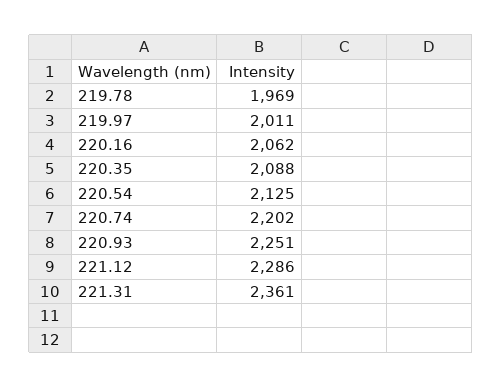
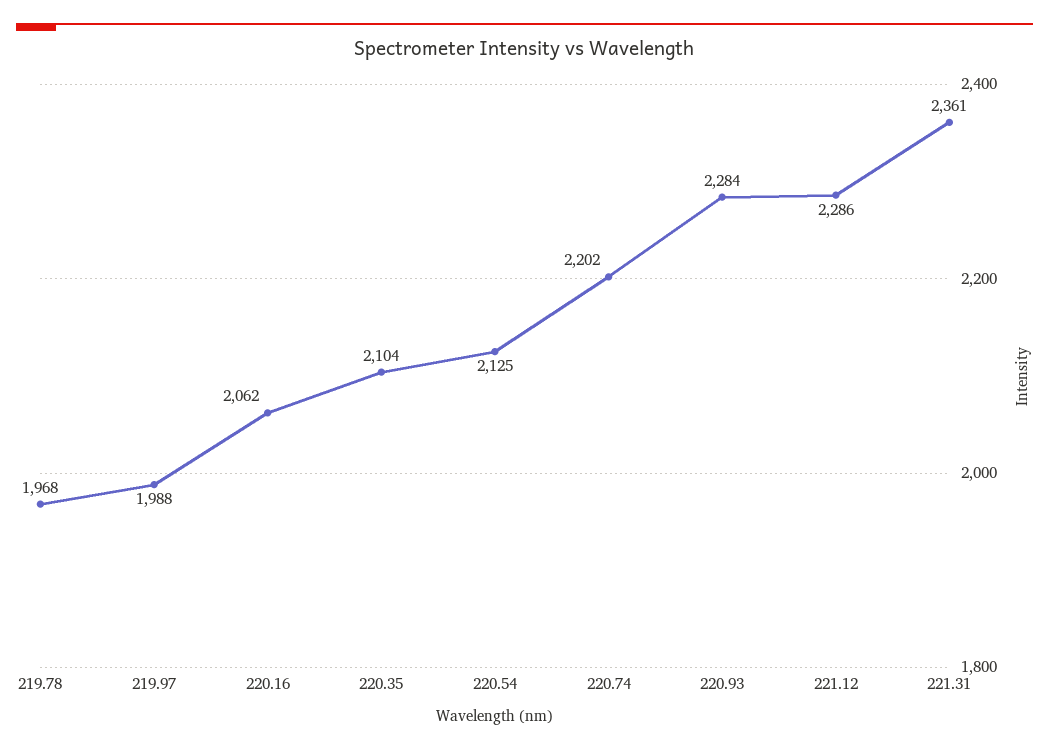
  {
-   "219.78": 1969,
+   "219.78": 1968,
-   "219.97": 2011,
+   "219.97": 1988,
    "220.16": 2062,
-   "220.35": 2088,
+   "220.35": 2104,
    "220.54": 2125,
    "220.74": 2202,
-   "220.93": 2251,
+   "220.93": 2284,
    "221.12": 2286,
    "221.31": 2361
  }

